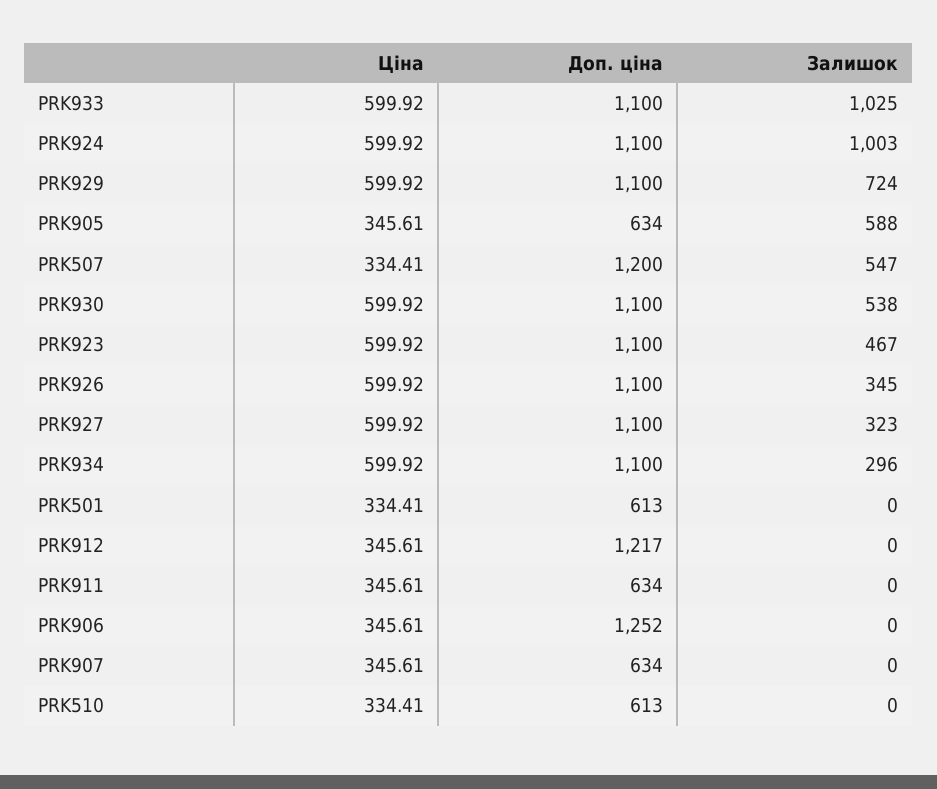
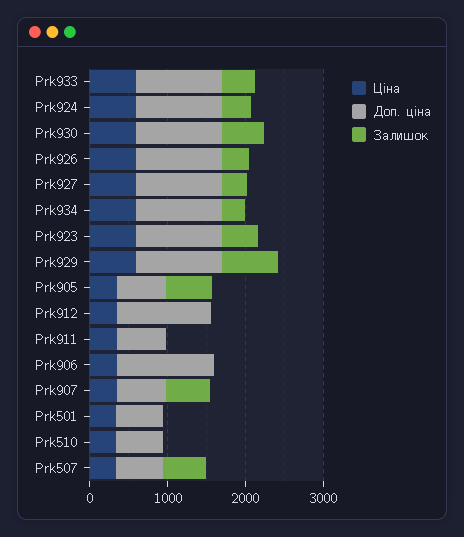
  {
    "Ціна": {
      "PRK933": 599.92,
      "PRK924": 599.92,
      "PRK929": 599.92,
      "PRK905": 345.61,
      "PRK507": 334.41,
      "PRK930": 599.92,
      "PRK923": 599.92,
      "PRK926": 599.92,
      "PRK927": 599.92,
      "PRK934": 599.92,
      "PRK501": 334.41,
      "PRK912": 345.61,
      "PRK911": 345.61,
      "PRK906": 345.61,
      "PRK907": 345.61,
      "PRK510": 334.41
    },
    "Доп. ціна": {
      "PRK933": 1100,
      "PRK924": 1100,
      "PRK929": 1100,
      "PRK905": 634,
-     "PRK507": 1200,
+     "PRK507": 600,
      "PRK930": 1100,
      "PRK923": 1100,
      "PRK926": 1100,
      "PRK927": 1100,
      "PRK934": 1100,
      "PRK501": 613,
      "PRK912": 1217,
      "PRK911": 634,
      "PRK906": 1252,
      "PRK907": 634,
      "PRK510": 613
    },
    "Залишок": {
-     "PRK933": 1025,
+     "PRK933": 400,
-     "PRK924": 1003,
+     "PRK924": 400,
      "PRK929": 724,
      "PRK905": 588,
      "PRK507": 547,
      "PRK930": 538,
      "PRK923": 467,
      "PRK926": 345,
      "PRK927": 323,
      "PRK934": 296,
      "PRK501": 0,
      "PRK912": 0,
      "PRK911": 0,
      "PRK906": 0,
-     "PRK907": 0,
+     "PRK907": 600,
      "PRK510": 0
    }
  }

